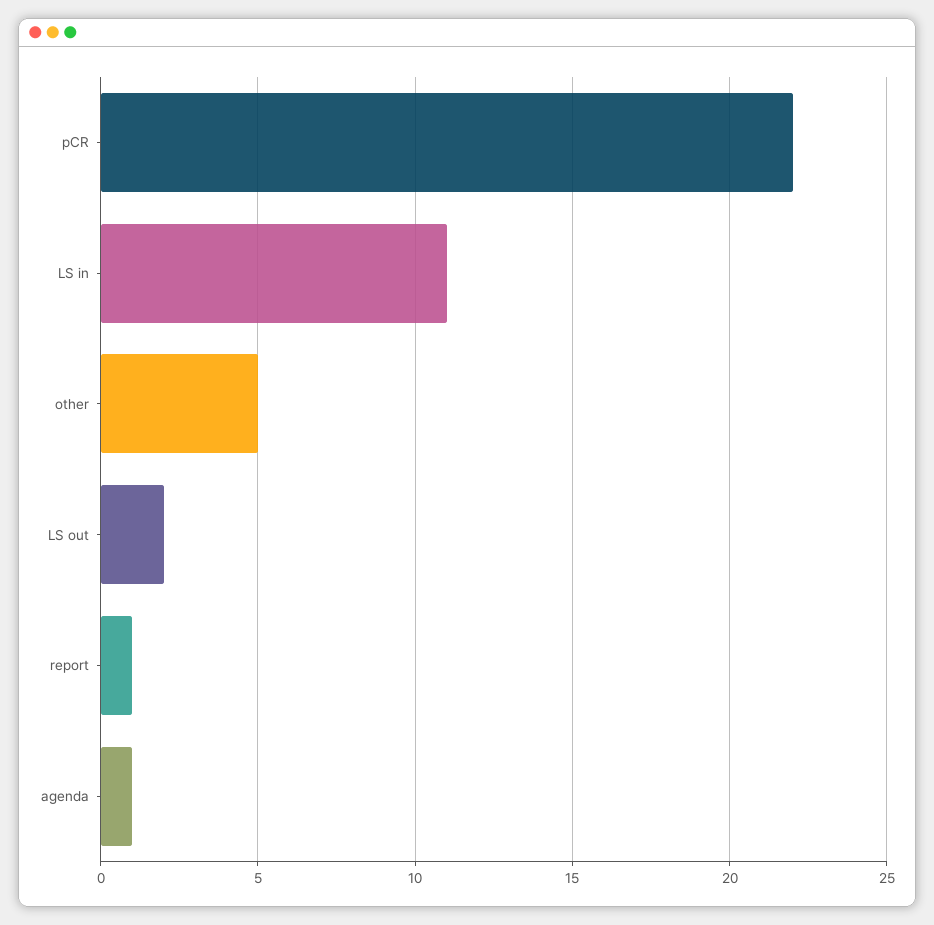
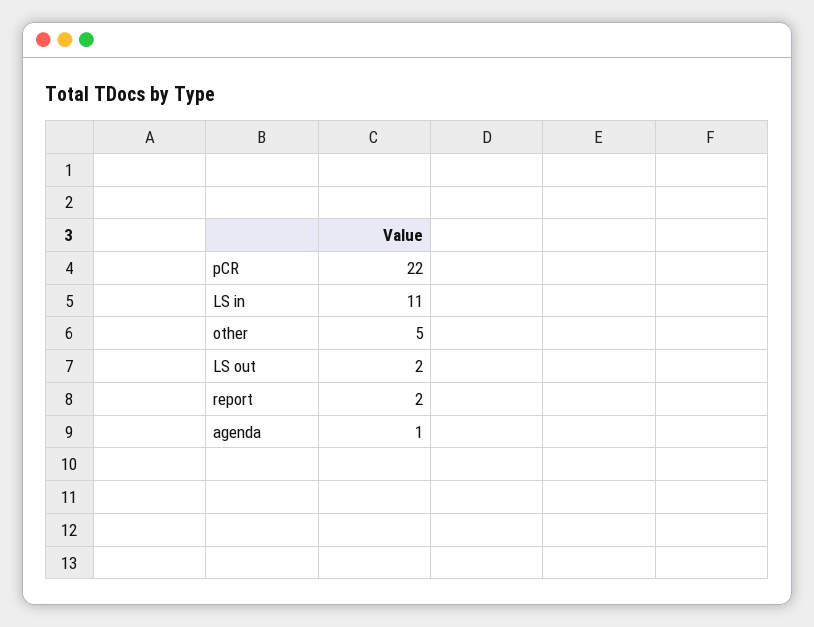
  {
    "pCR": 22,
    "LS in": 11,
    "other": 5,
    "LS out": 2,
-   "report": 1,
+   "report": 2,
    "agenda": 1
  }

